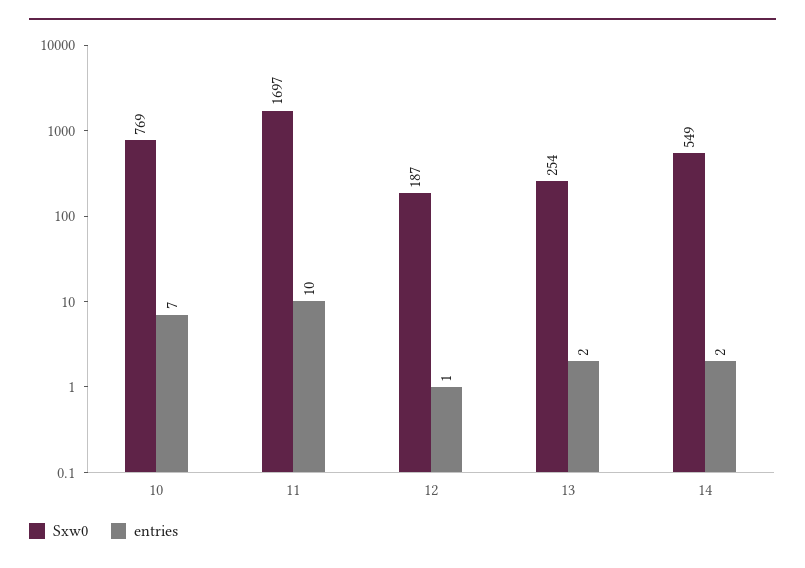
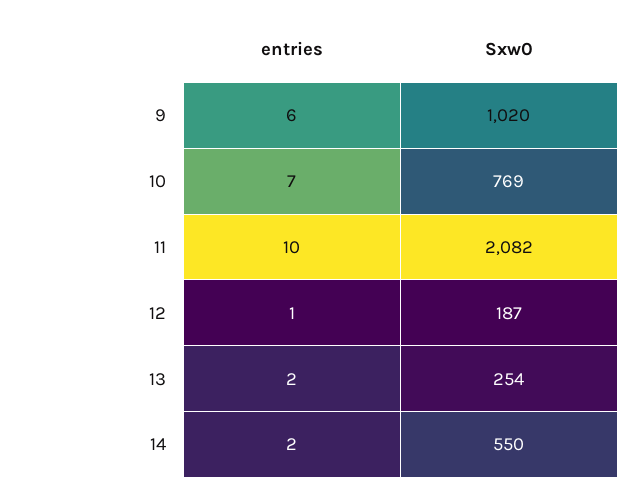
  {
    "Sxw0": {
      "10": 769,
-     "11": 1697,
+     "11": 2082,
      "12": 187,
      "13": 254,
-     "14": 549
+     "14": 550,
+     "9": 1020
    },
    "entries": {
      "10": 7,
      "11": 10,
      "12": 1,
      "13": 2,
-     "14": 2
+     "14": 2,
+     "9": 6
    }
  }

